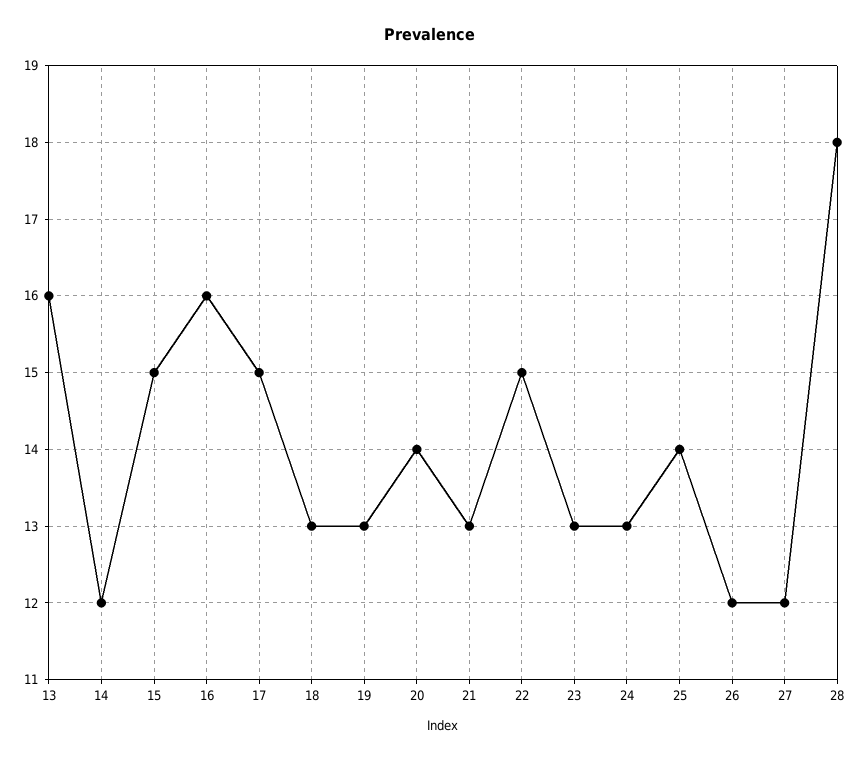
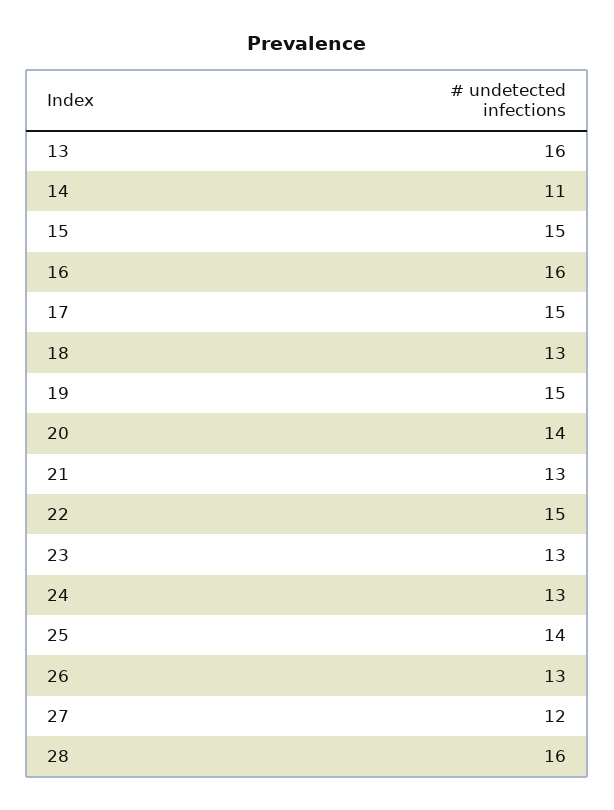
  {
    "13": 16,
-   "14": 12,
+   "14": 11,
    "15": 15,
    "16": 16,
    "17": 15,
    "18": 13,
-   "19": 13,
+   "19": 15,
    "20": 14,
    "21": 13,
    "22": 15,
    "23": 13,
    "24": 13,
    "25": 14,
-   "26": 12,
+   "26": 13,
    "27": 12,
-   "28": 18
+   "28": 16
  }

